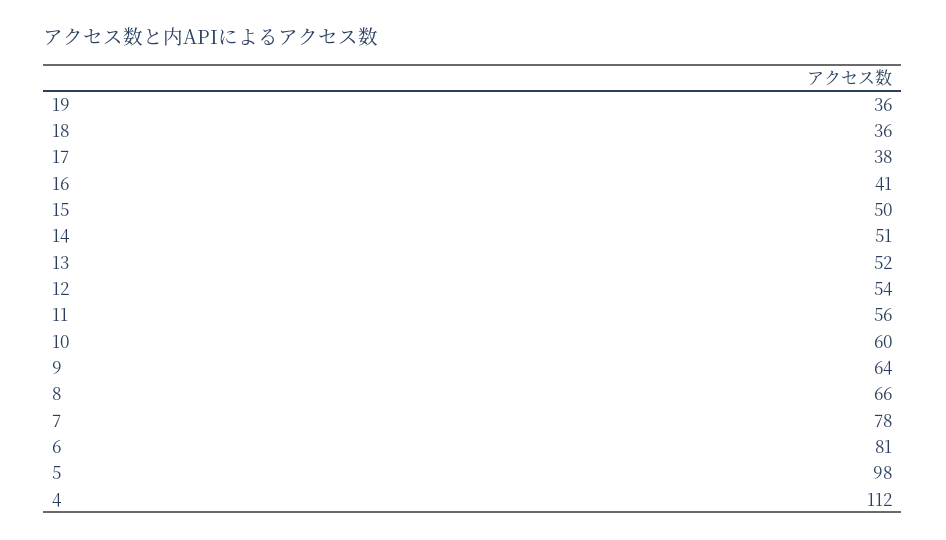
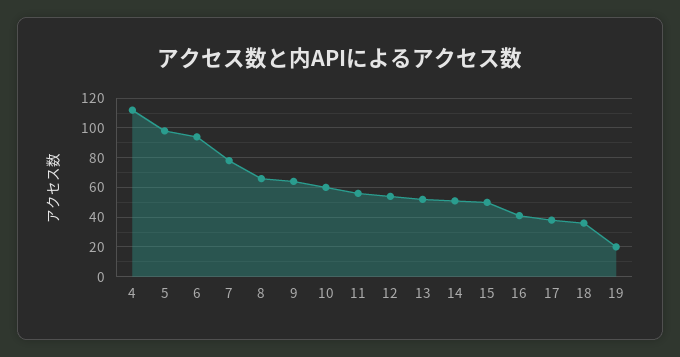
  {
-   "19": 36,
+   "19": 20,
    "18": 36,
    "17": 38,
    "16": 41,
    "15": 50,
    "14": 51,
    "13": 52,
    "12": 54,
    "11": 56,
    "10": 60,
    "9": 64,
    "8": 66,
    "7": 78,
-   "6": 81,
+   "6": 95,
    "5": 98,
    "4": 112
  }

